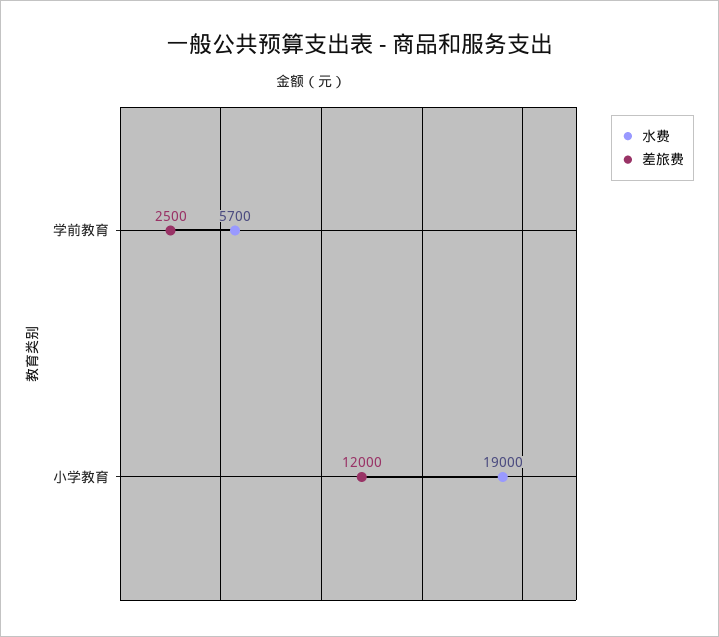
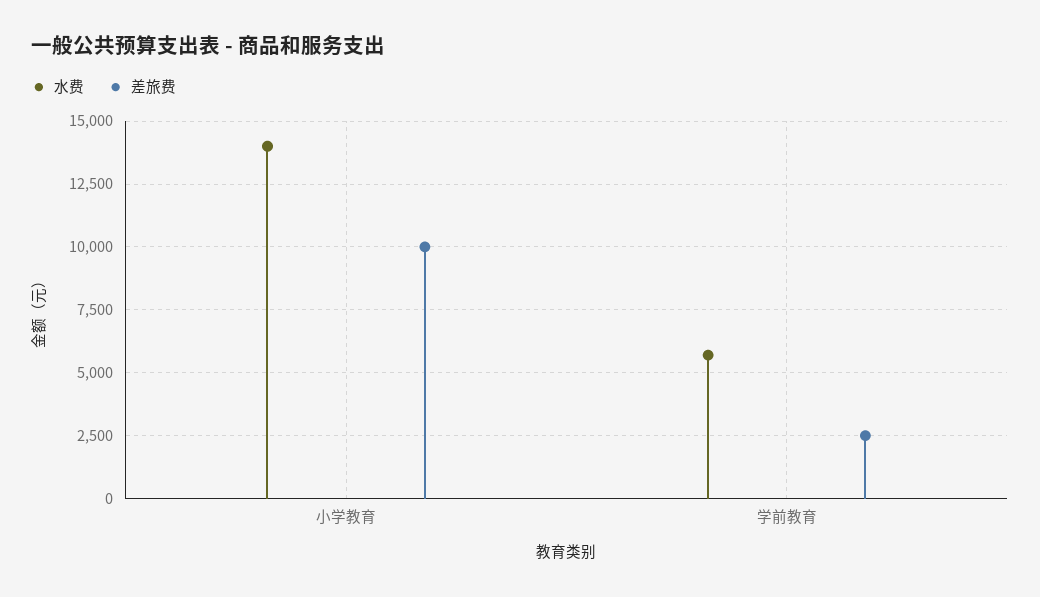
  {
    "水费": {
      "学前教育": 5700,
-     "小学教育": 19000
+     "小学教育": 14000
    },
    "差旅费": {
      "学前教育": 2500,
-     "小学教育": 12000
+     "小学教育": 10000
    }
  }

